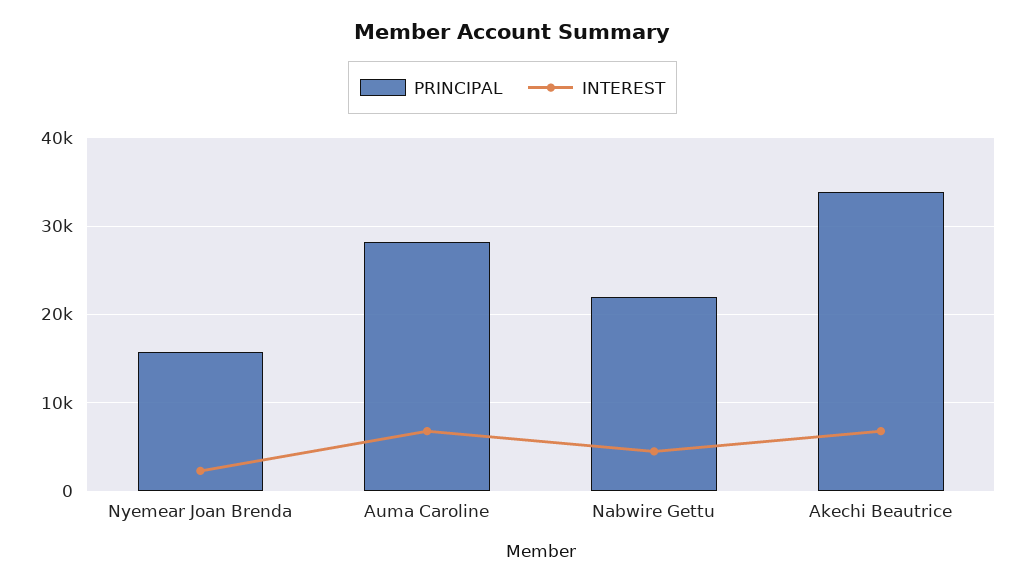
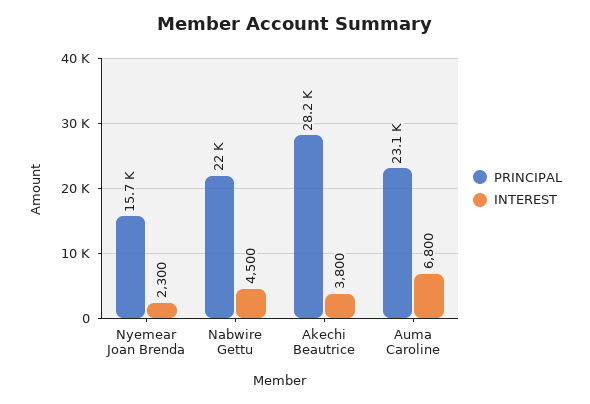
  {
    "PRINCIPAL": {
      "Nyemear Joan Brenda": 15700,
-     "Auma Caroline": 28000,
+     "Auma Caroline": 23100,
      "Nabwire Gettu": 22000,
-     "Akechi Beautrice": 34000
+     "Akechi Beautrice": 28200
    },
    "INTEREST": {
      "Nyemear Joan Brenda": 2300,
      "Auma Caroline": 6800,
      "Nabwire Gettu": 4500,
-     "Akechi Beautrice": 7000
+     "Akechi Beautrice": 3800
    }
  }

